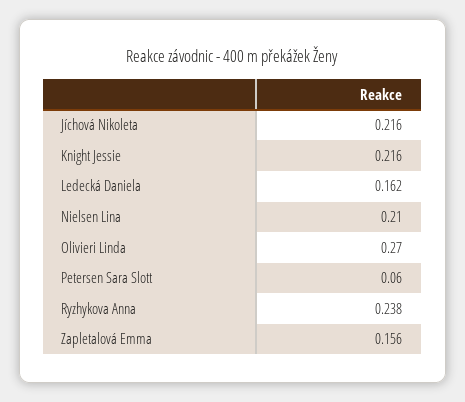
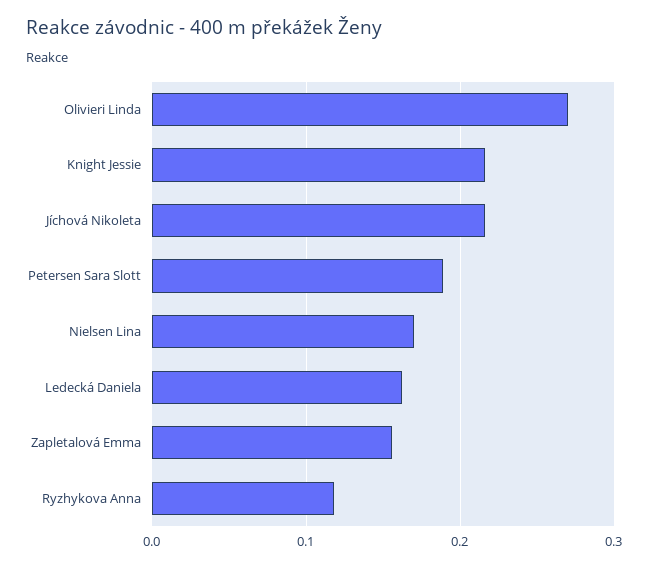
  {
    "Jíchová Nikoleta": 0.216,
    "Knight Jessie": 0.216,
    "Ledecká Daniela": 0.162,
-   "Nielsen Lina": 0.21,
+   "Nielsen Lina": 0.17,
    "Olivieri Linda": 0.27,
-   "Petersen Sara Slott": 0.06,
+   "Petersen Sara Slott": 0.19,
-   "Ryzhykova Anna": 0.238,
+   "Ryzhykova Anna": 0.12,
    "Zapletalová Emma": 0.156
  }

